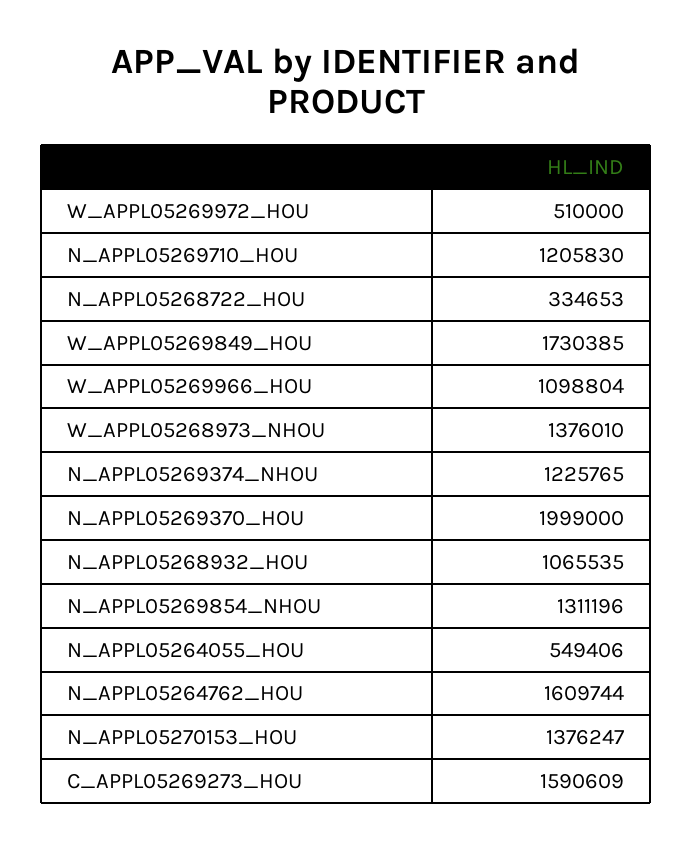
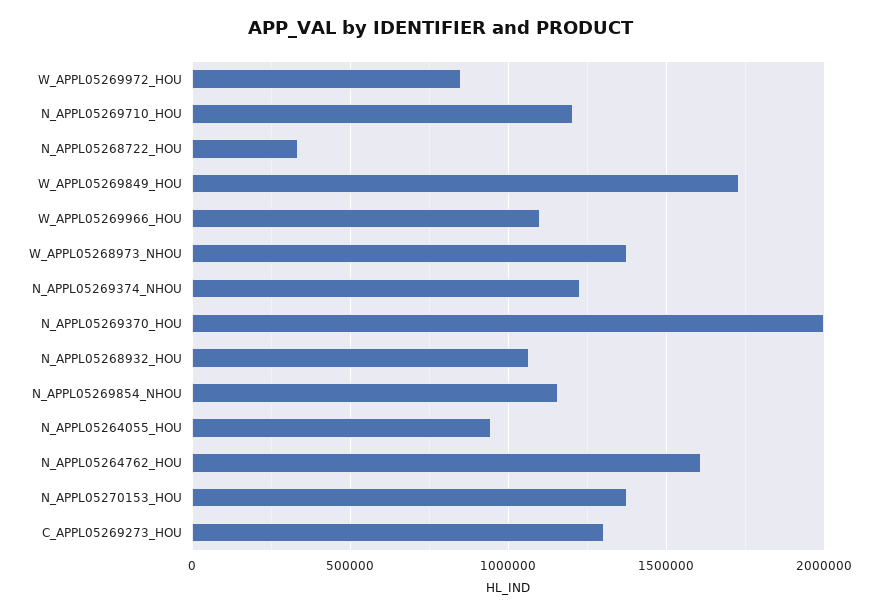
  {
-   "W_APPL05269972_HOU": 510000,
+   "W_APPL05269972_HOU": 850000,
    "N_APPL05269710_HOU": 1205830,
    "N_APPL05268722_HOU": 334653,
    "W_APPL05269849_HOU": 1730385,
    "W_APPL05269966_HOU": 1098804,
    "W_APPL05268973_NHOU": 1376010,
    "N_APPL05269374_NHOU": 1225765,
    "N_APPL05269370_HOU": 1999000,
    "N_APPL05268932_HOU": 1065535,
-   "N_APPL05269854_NHOU": 1311196,
+   "N_APPL05269854_NHOU": 1150000,
-   "N_APPL05264055_HOU": 549406,
+   "N_APPL05264055_HOU": 950000,
    "N_APPL05264762_HOU": 1609744,
    "N_APPL05270153_HOU": 1376247,
-   "C_APPL05269273_HOU": 1590609
+   "C_APPL05269273_HOU": 1300000
  }

